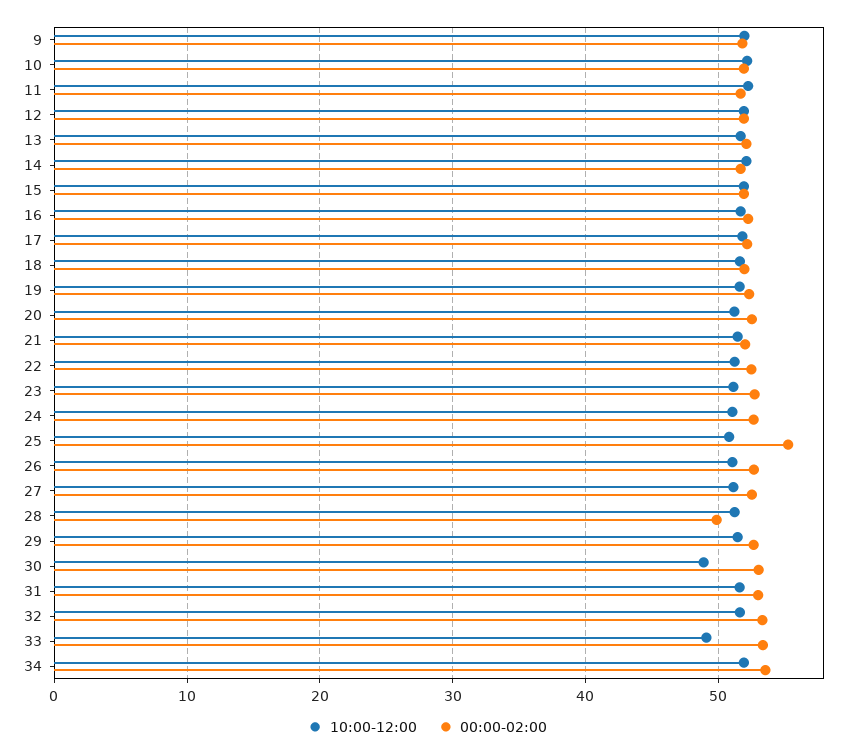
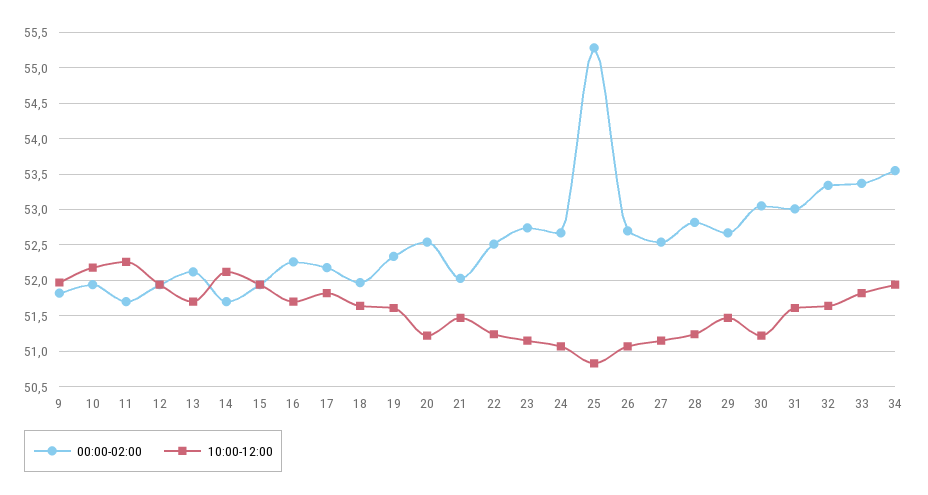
  {
    "10:00-12:00": {
      "9": 52,
      "10": 52.2,
      "11": 52.3,
      "12": 51.9,
      "13": 51.7,
      "14": 52.1,
      "15": 51.9,
      "16": 51.7,
      "17": 51.8,
      "18": 51.6,
      "19": 51.6,
      "20": 51.2,
      "21": 51.5,
      "22": 51.2,
      "23": 51.2,
      "24": 51.1,
      "25": 50.8,
      "26": 51.1,
      "27": 51.2,
      "28": 51.2,
      "29": 51.5,
-     "30": 49,
+     "30": 51.2,
      "31": 51.6,
      "32": 51.6,
-     "33": 49,
+     "33": 51.8,
      "34": 51.9
    },
    "00:00-02:00": {
      "9": 51.8,
      "10": 51.9,
      "11": 51.7,
      "12": 51.9,
      "13": 52.1,
      "14": 51.7,
      "15": 51.9,
      "16": 52.3,
      "17": 52.2,
      "18": 52,
      "19": 52.3,
      "20": 52.5,
      "21": 52,
      "22": 52.5,
      "23": 52.7,
      "24": 52.7,
      "25": 55.3,
      "26": 52.7,
      "27": 52.5,
-     "28": 50,
+     "28": 52.8,
      "29": 52.7,
      "30": 53.1,
      "31": 53,
      "32": 53.3,
      "33": 53.4,
      "34": 53.6
    }
  }

